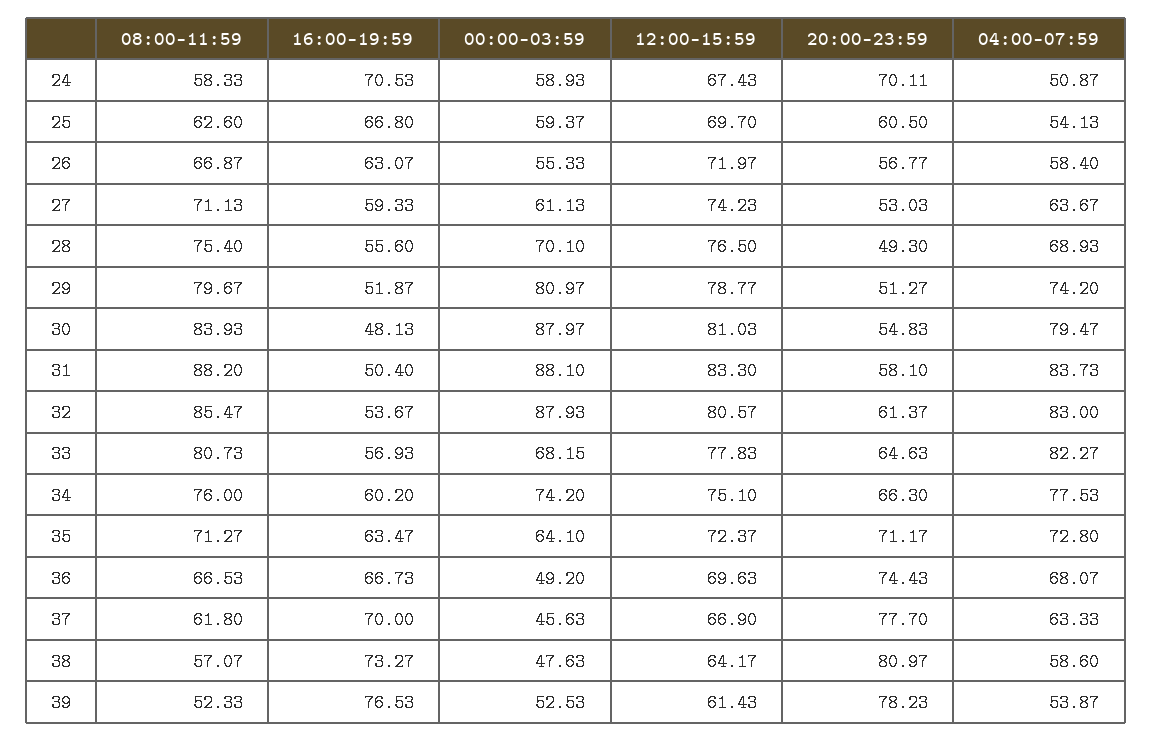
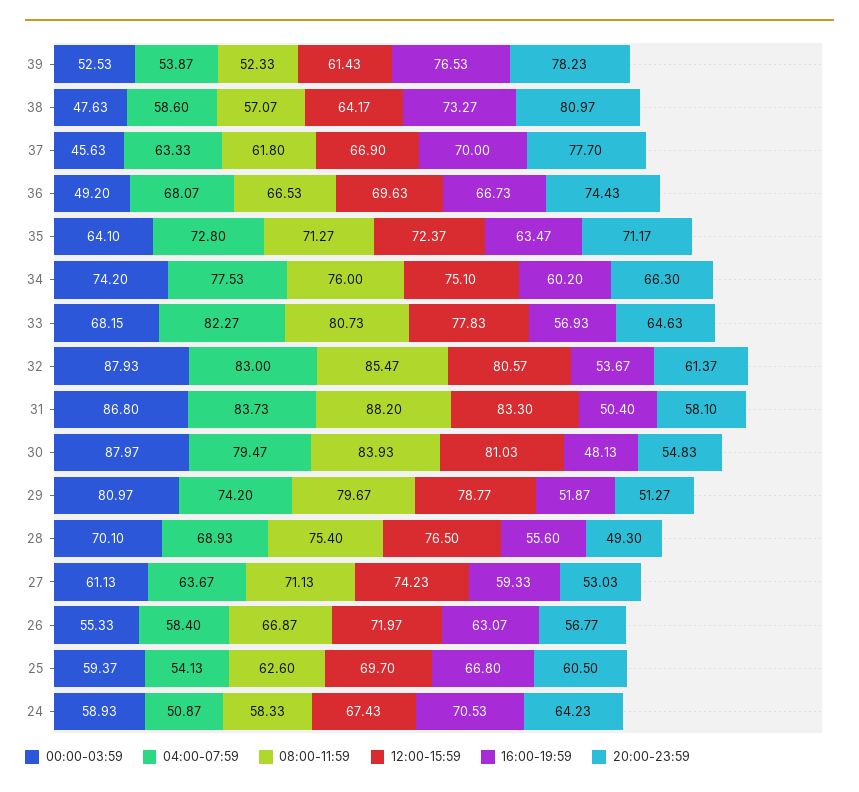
  {
    "08:00-11:59": {
      "24": 58.33,
      "25": 62.6,
      "26": 66.87,
      "27": 71.13,
      "28": 75.4,
      "29": 79.67,
      "30": 83.93,
      "31": 88.2,
      "32": 85.47,
      "33": 80.73,
      "34": 76,
      "35": 71.27,
      "36": 66.53,
      "37": 61.8,
      "38": 57.07,
      "39": 52.33
    },
    "16:00-19:59": {
      "24": 70.53,
      "25": 66.8,
      "26": 63.07,
      "27": 59.33,
      "28": 55.6,
      "29": 51.87,
      "30": 48.13,
      "31": 50.4,
      "32": 53.67,
      "33": 56.93,
      "34": 60.2,
      "35": 63.47,
      "36": 66.73,
      "37": 70,
      "38": 73.27,
      "39": 76.53
    },
    "00:00-03:59": {
      "24": 58.93,
      "25": 59.37,
      "26": 55.33,
      "27": 61.13,
      "28": 70.1,
      "29": 80.97,
      "30": 87.97,
-     "31": 88.1,
+     "31": 86.8,
      "32": 87.93,
      "33": 68.15,
      "34": 74.2,
      "35": 64.1,
      "36": 49.2,
      "37": 45.63,
      "38": 47.63,
      "39": 52.53
    },
    "12:00-15:59": {
      "24": 67.43,
      "25": 69.7,
      "26": 71.97,
      "27": 74.23,
      "28": 76.5,
      "29": 78.77,
      "30": 81.03,
      "31": 83.3,
      "32": 80.57,
      "33": 77.83,
      "34": 75.1,
      "35": 72.37,
      "36": 69.63,
      "37": 66.9,
      "38": 64.17,
      "39": 61.43
    },
    "20:00-23:59": {
-     "24": 70.11,
+     "24": 64.23,
      "25": 60.5,
      "26": 56.77,
      "27": 53.03,
      "28": 49.3,
      "29": 51.27,
      "30": 54.83,
      "31": 58.1,
      "32": 61.37,
      "33": 64.63,
      "34": 66.3,
      "35": 71.17,
      "36": 74.43,
      "37": 77.7,
      "38": 80.97,
      "39": 78.23
    },
    "04:00-07:59": {
      "24": 50.87,
      "25": 54.13,
      "26": 58.4,
      "27": 63.67,
      "28": 68.93,
      "29": 74.2,
      "30": 79.47,
      "31": 83.73,
      "32": 83,
      "33": 82.27,
      "34": 77.53,
      "35": 72.8,
      "36": 68.07,
      "37": 63.33,
      "38": 58.6,
      "39": 53.87
    }
  }

